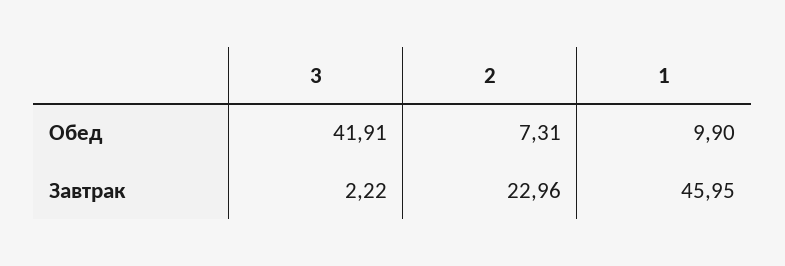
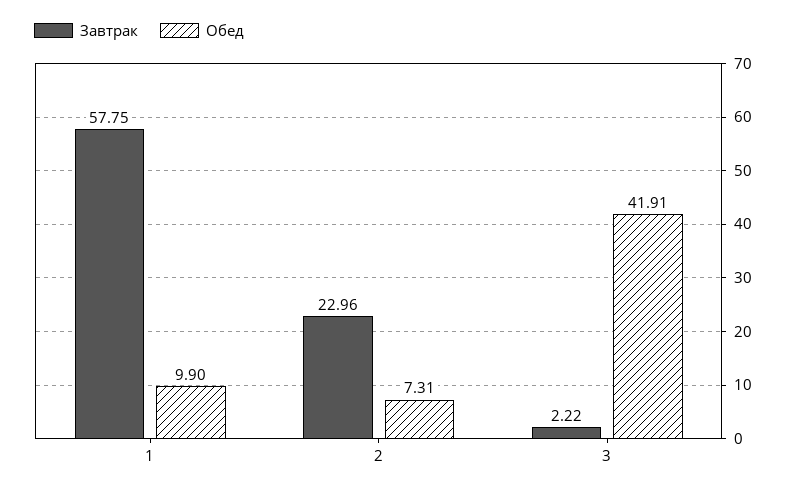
  {
    "Обед": {
      "3": 41.91,
      "2": 7.31,
      "1": 9.9
    },
    "Завтрак": {
      "3": 2.22,
      "2": 22.96,
-     "1": 45.95
+     "1": 57.75
    }
  }

